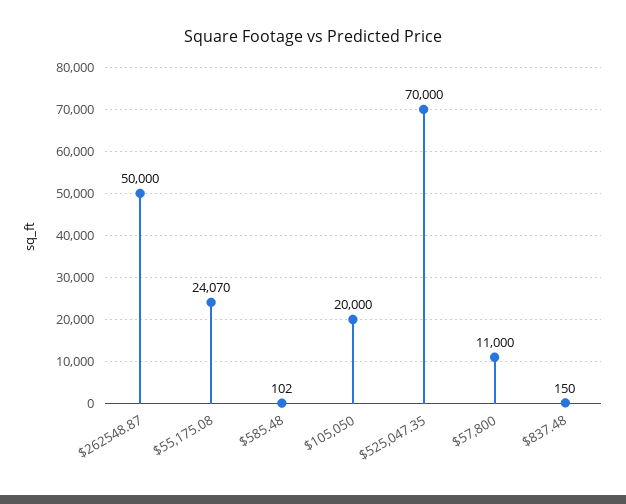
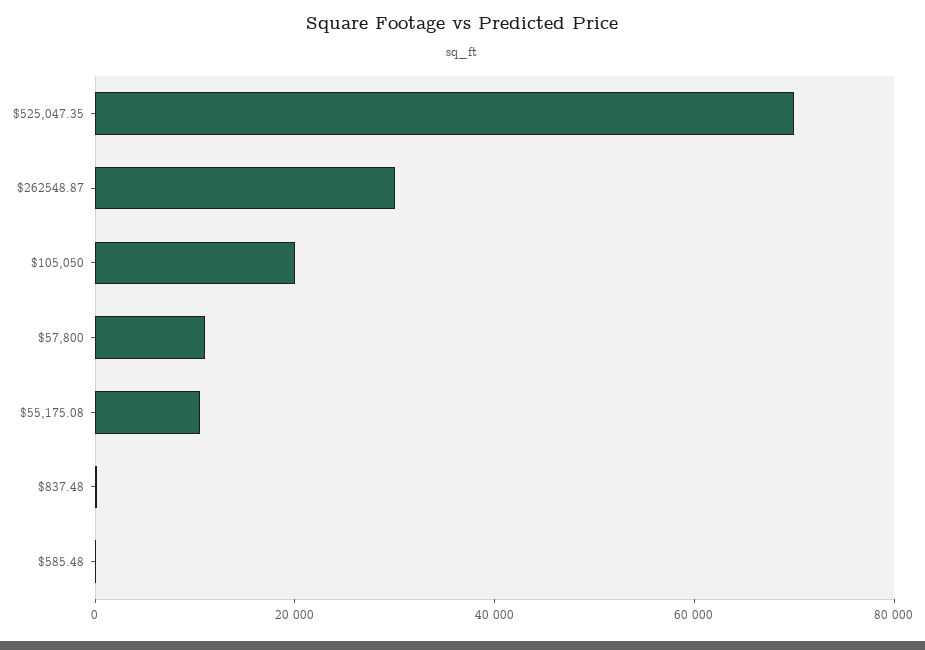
  {
-   "$262548.87": 50000,
+   "$262548.87": 30000,
-   "$55,175.08": 24070,
+   "$55,175.08": 10000,
    "$585.48": 102,
    "$105,050": 20000,
    "$525,047.35": 70000,
    "$57,800": 11000,
    "$837.48": 150
  }

